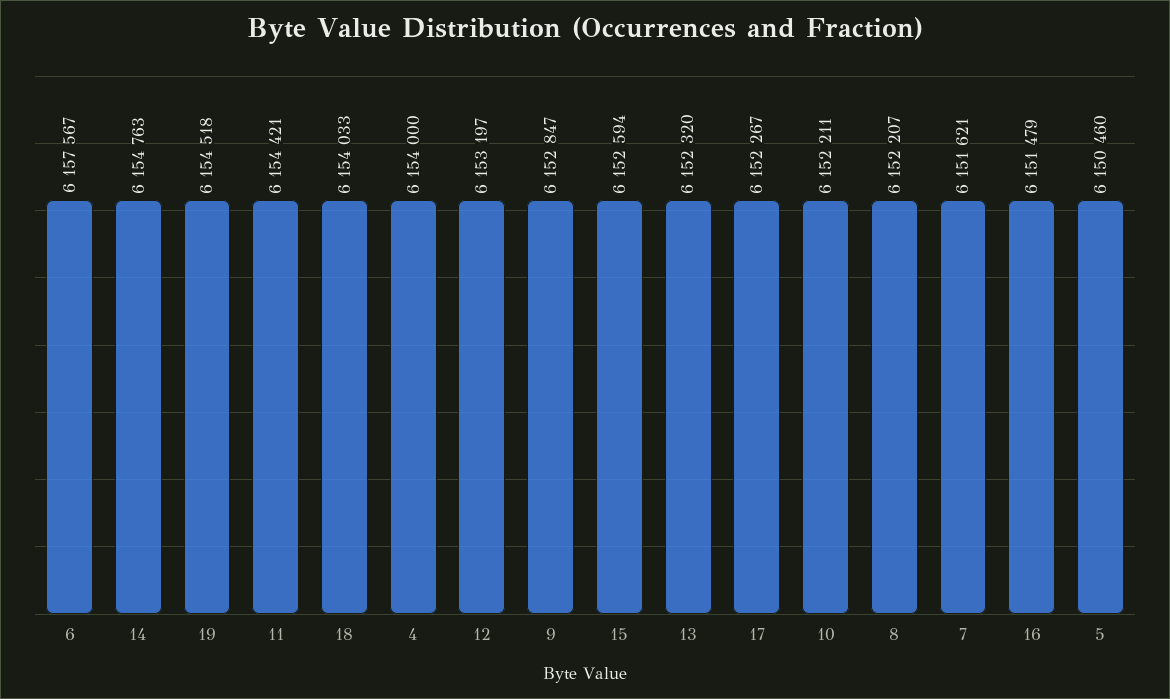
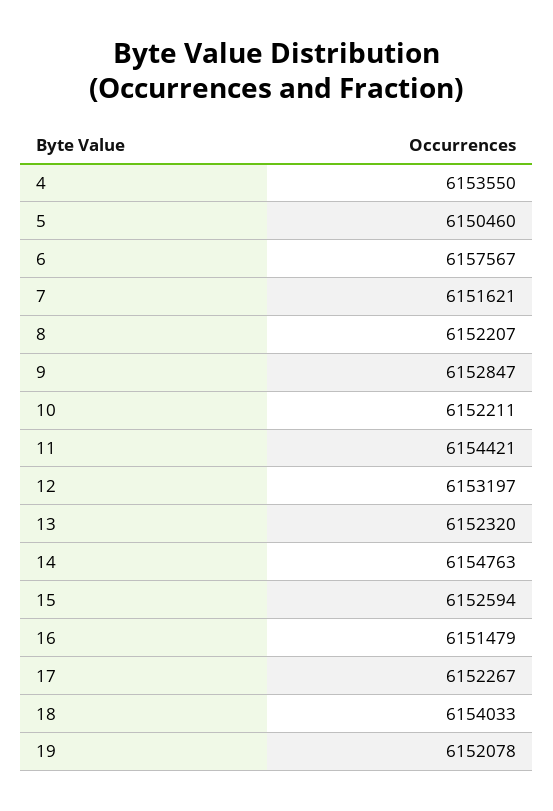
  {
    "6": 6157567,
    "14": 6154763,
-   "19": 6154518,
+   "19": 6152078,
    "11": 6154421,
    "18": 6154033,
-   "4": 6154000,
+   "4": 6153550,
    "12": 6153197,
    "9": 6152847,
    "15": 6152594,
    "13": 6152320,
    "17": 6152267,
    "10": 6152211,
    "8": 6152207,
    "7": 6151621,
    "16": 6151479,
    "5": 6150460
  }

